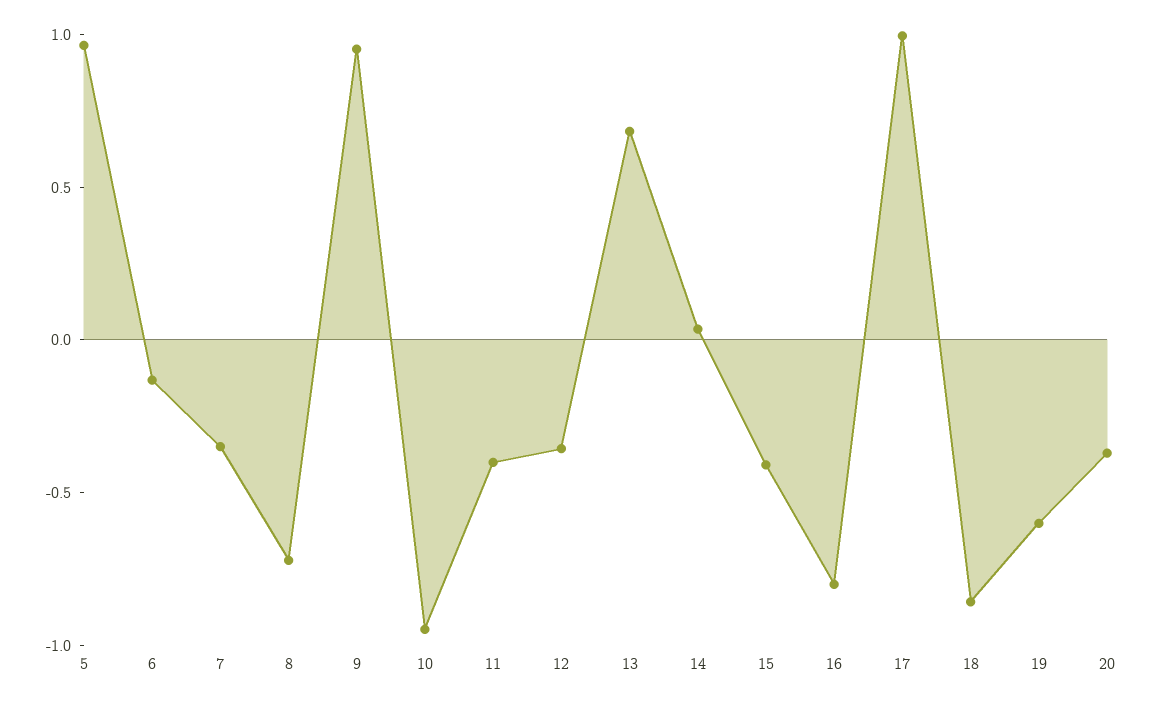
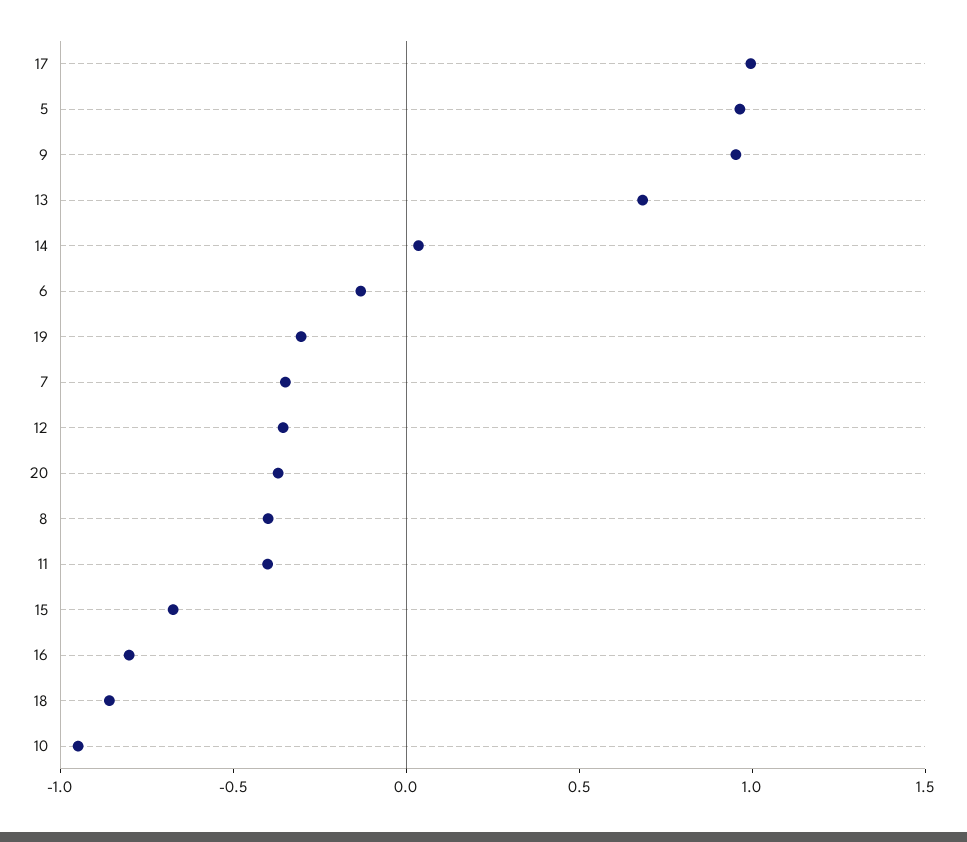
  {
    "5": 1,
    "6": -0.1,
    "7": -0.3,
-   "8": -0.7,
+   "8": -0.4,
    "9": 1,
    "10": -0.9,
    "11": -0.4,
    "12": -0.4,
    "13": 0.7,
    "14": 0,
-   "15": -0.4,
+   "15": -0.7,
    "16": -0.8,
    "17": 1,
    "18": -0.9,
-   "19": -0.6,
+   "19": -0.3,
    "20": -0.4
  }

